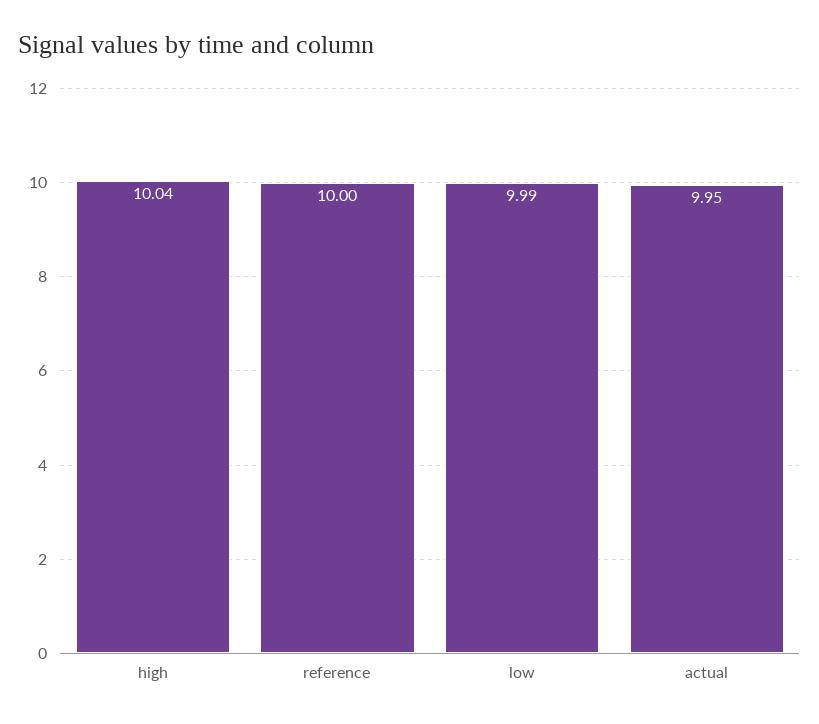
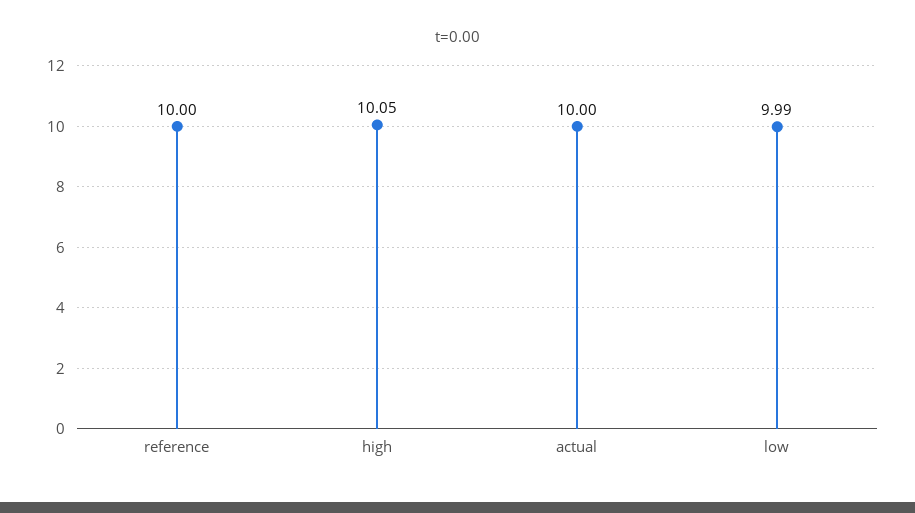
  {
-   "high": 10.04,
+   "high": 10.05,
    "reference": 10,
    "low": 9.99,
-   "actual": 9.95
+   "actual": 10
  }

